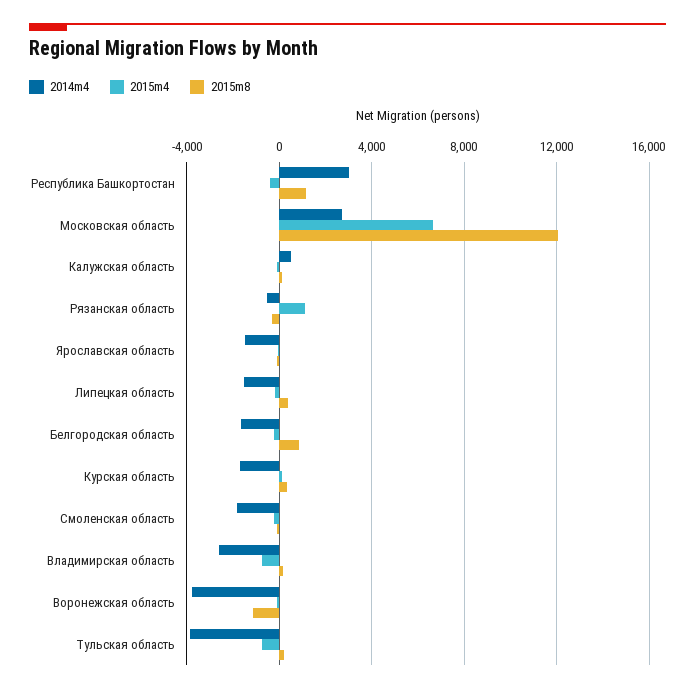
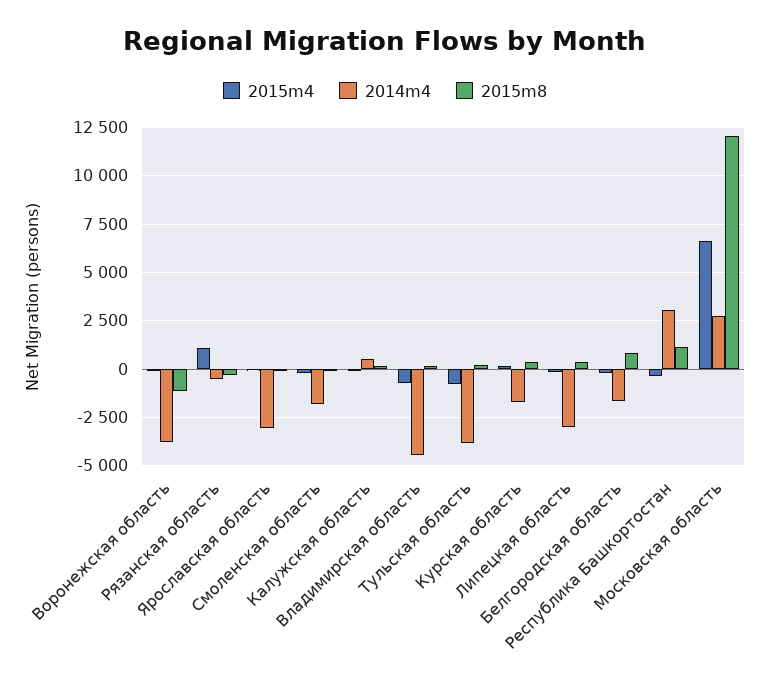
  {
    "2014m4": {
      "Республика Башкортостан": 3000,
      "Московская область": 2500,
      "Калужская область": 500,
      "Рязанская область": -500,
-     "Ярославская область": -1500,
+     "Ярославская область": -3000,
-     "Липецкая область": -1500,
+     "Липецкая область": -3000,
      "Белгородская область": -1500,
      "Курская область": -1500,
      "Смоленская область": -2000,
-     "Владимирская область": -2500,
+     "Владимирская область": -4500,
      "Воронежская область": -4000,
      "Тульская область": -4000
    },
    "2015m4": {
      "Республика Башкортостан": -500,
      "Московская область": 6500,
      "Калужская область": 0,
      "Рязанская область": 1000,
      "Ярославская область": 0,
      "Липецкая область": 0,
      "Белгородская область": 0,
      "Курская область": 0,
      "Смоленская область": 0,
      "Владимирская область": -500,
      "Воронежская область": 0,
      "Тульская область": -1000
    },
    "2015m8": {
      "Республика Башкортостан": 1000,
      "Московская область": 12000,
      "Калужская область": 0,
      "Рязанская область": -500,
      "Ярославская область": 0,
      "Липецкая область": 500,
      "Белгородская область": 1000,
      "Курская область": 500,
      "Смоленская область": 0,
      "Владимирская область": 0,
      "Воронежская область": -1000,
      "Тульская область": 0
    }
  }

